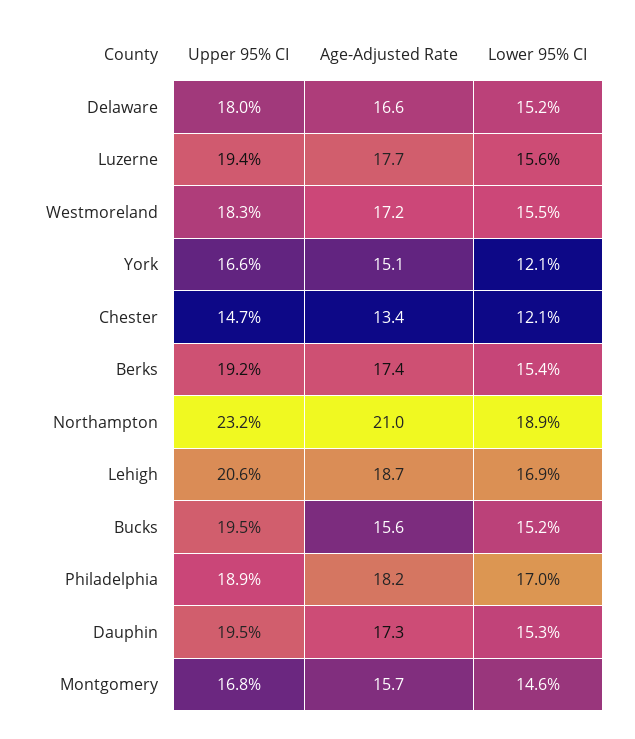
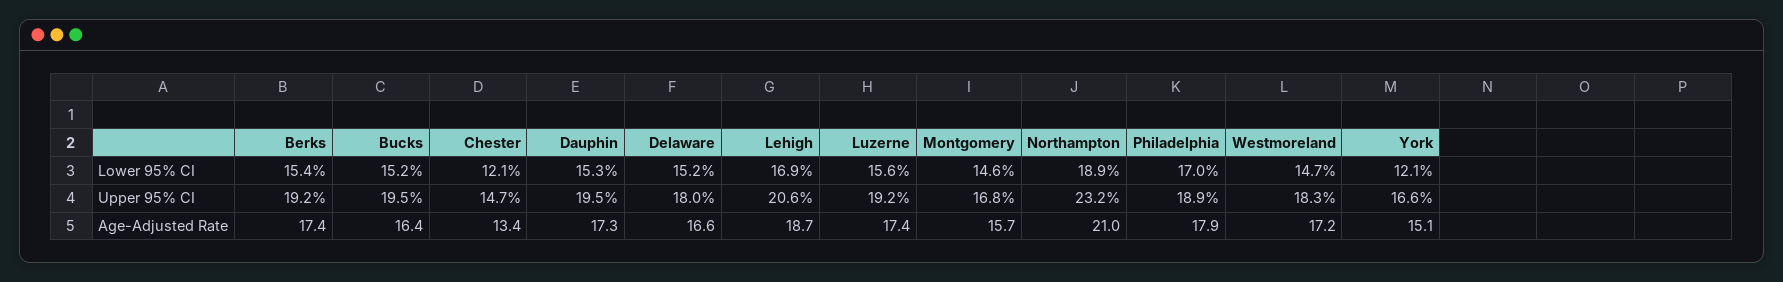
  {
    "Upper 95% CI": {
      "Delaware": 18,
-     "Luzerne": 19.4,
+     "Luzerne": 19.2,
      "Westmoreland": 18.3,
      "York": 16.6,
      "Chester": 14.7,
      "Berks": 19.2,
      "Northampton": 23.2,
      "Lehigh": 20.6,
      "Bucks": 19.5,
      "Philadelphia": 18.9,
      "Dauphin": 19.5,
      "Montgomery": 16.8
    },
    "Age-Adjusted Rate": {
      "Delaware": 16.6,
-     "Luzerne": 17.7,
+     "Luzerne": 17.4,
      "Westmoreland": 17.2,
      "York": 15.1,
      "Chester": 13.4,
      "Berks": 17.4,
      "Northampton": 21,
      "Lehigh": 18.7,
-     "Bucks": 15.6,
+     "Bucks": 16.4,
-     "Philadelphia": 18.2,
+     "Philadelphia": 17.9,
      "Dauphin": 17.3,
      "Montgomery": 15.7
    },
    "Lower 95% CI": {
      "Delaware": 15.2,
      "Luzerne": 15.6,
-     "Westmoreland": 15.5,
+     "Westmoreland": 14.7,
      "York": 12.1,
      "Chester": 12.1,
      "Berks": 15.4,
      "Northampton": 18.9,
      "Lehigh": 16.9,
      "Bucks": 15.2,
      "Philadelphia": 17,
      "Dauphin": 15.3,
      "Montgomery": 14.6
    }
  }

